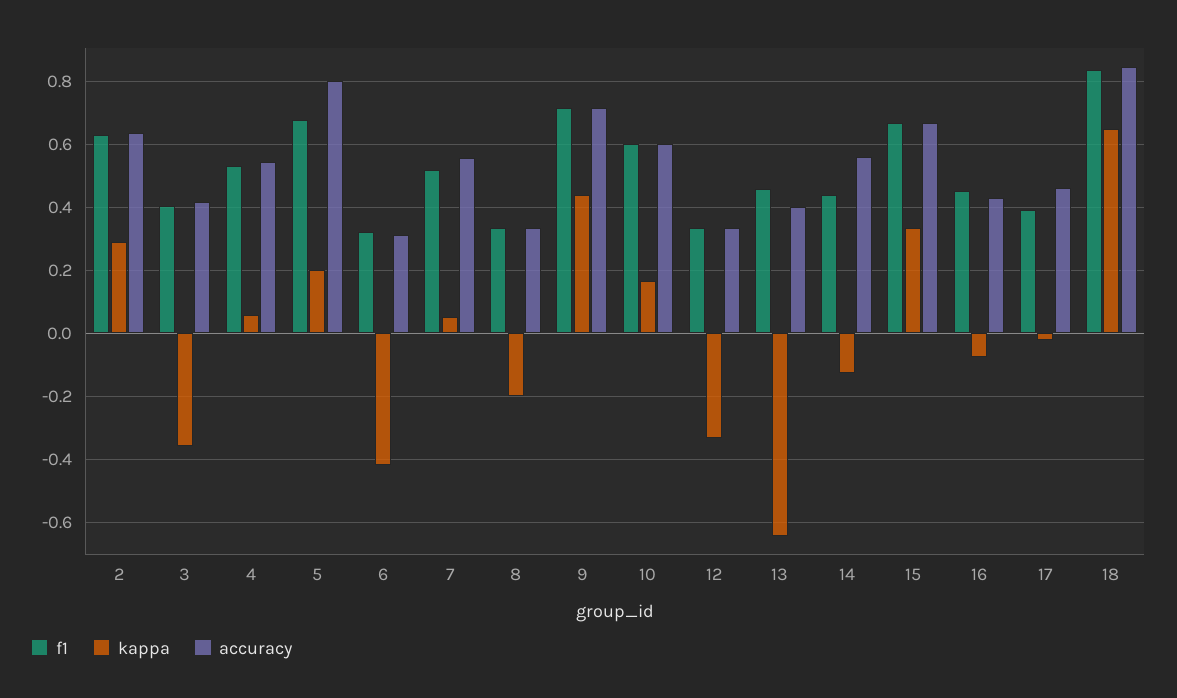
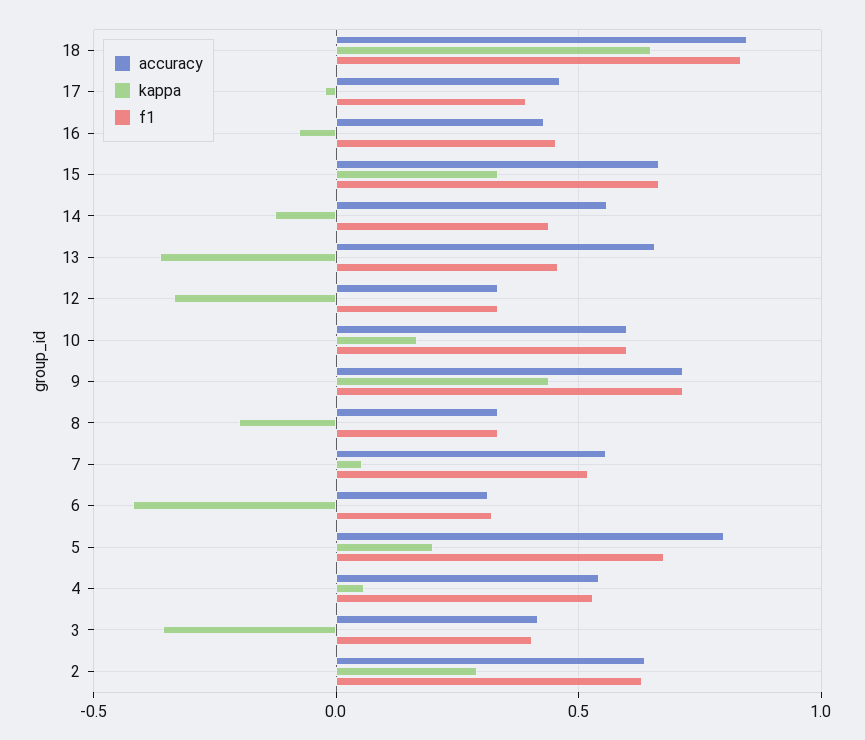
  {
    "f1": {
      "2": 0.64,
      "3": 0.4,
      "4": 0.52,
      "5": 0.68,
      "6": 0.32,
      "7": 0.52,
      "8": 0.34,
      "9": 0.72,
      "10": 0.6,
      "12": 0.34,
      "13": 0.46,
      "14": 0.44,
      "15": 0.66,
      "16": 0.46,
      "17": 0.4,
      "18": 0.84
    },
    "kappa": {
      "2": 0.3,
      "3": -0.36,
      "4": 0.06,
      "5": 0.2,
      "6": -0.42,
      "7": 0.06,
      "8": -0.2,
      "9": 0.44,
      "10": 0.16,
      "12": -0.34,
-     "13": -0.64,
+     "13": -0.35,
      "14": -0.12,
      "15": 0.34,
      "16": -0.08,
      "17": -0.02,
      "18": 0.64
    },
    "accuracy": {
      "2": 0.64,
      "3": 0.42,
      "4": 0.54,
      "5": 0.8,
      "6": 0.32,
      "7": 0.56,
      "8": 0.34,
      "9": 0.72,
      "10": 0.6,
      "12": 0.34,
-     "13": 0.4,
+     "13": 0.65,
      "14": 0.56,
      "15": 0.66,
      "16": 0.42,
      "17": 0.46,
      "18": 0.84
    }
  }

